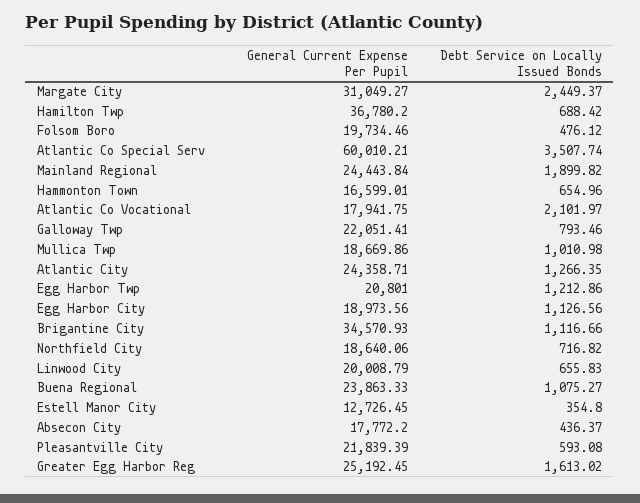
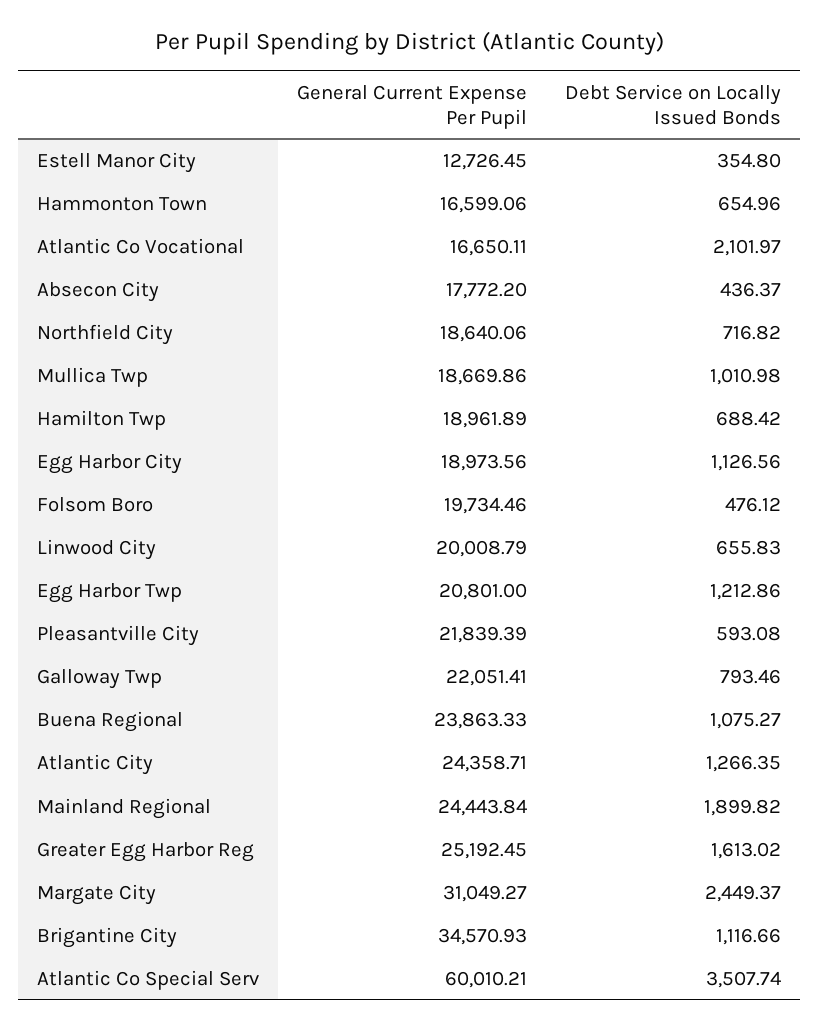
  {
    "General Current Expense Per Pupil": {
      "Margate City": 31049.27,
-     "Hamilton Twp": 36780.2,
+     "Hamilton Twp": 18961.89,
      "Folsom Boro": 19734.46,
      "Atlantic Co Special Serv": 60010.21,
      "Mainland Regional": 24443.84,
-     "Hammonton Town": 16599.01,
+     "Hammonton Town": 16599.06,
-     "Atlantic Co Vocational": 17941.75,
+     "Atlantic Co Vocational": 16650.11,
      "Galloway Twp": 22051.41,
      "Mullica Twp": 18669.86,
      "Atlantic City": 24358.71,
      "Egg Harbor Twp": 20801,
      "Egg Harbor City": 18973.56,
      "Brigantine City": 34570.93,
      "Northfield City": 18640.06,
      "Linwood City": 20008.79,
      "Buena Regional": 23863.33,
      "Estell Manor City": 12726.45,
      "Absecon City": 17772.2,
      "Pleasantville City": 21839.39,
      "Greater Egg Harbor Reg": 25192.45
    },
    "Debt Service on Locally Issued Bonds": {
      "Margate City": 2449.37,
      "Hamilton Twp": 688.42,
      "Folsom Boro": 476.12,
      "Atlantic Co Special Serv": 3507.74,
      "Mainland Regional": 1899.82,
      "Hammonton Town": 654.96,
      "Atlantic Co Vocational": 2101.97,
      "Galloway Twp": 793.46,
      "Mullica Twp": 1010.98,
      "Atlantic City": 1266.35,
      "Egg Harbor Twp": 1212.86,
      "Egg Harbor City": 1126.56,
      "Brigantine City": 1116.66,
      "Northfield City": 716.82,
      "Linwood City": 655.83,
      "Buena Regional": 1075.27,
      "Estell Manor City": 354.8,
      "Absecon City": 436.37,
      "Pleasantville City": 593.08,
      "Greater Egg Harbor Reg": 1613.02
    }
  }

